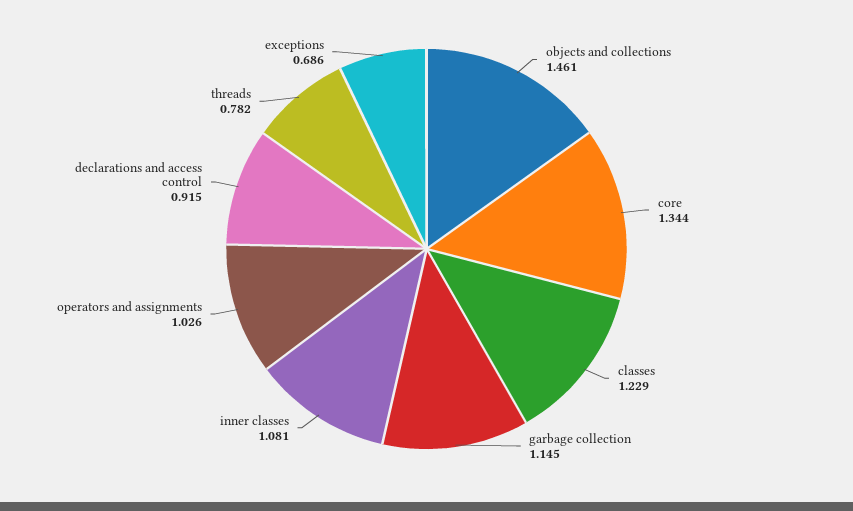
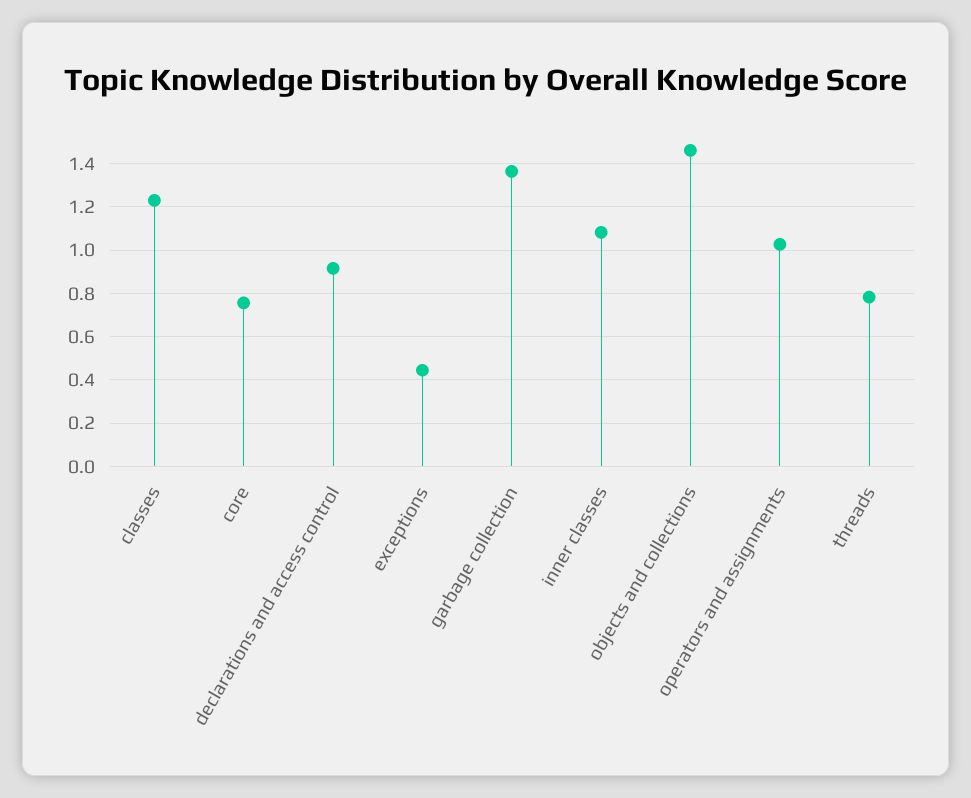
  {
    "objects and collections": 1.461,
-   "core": 1.344,
+   "core": 0.75,
    "classes": 1.229,
-   "garbage collection": 1.145,
+   "garbage collection": 1.35,
    "inner classes": 1.081,
    "operators and assignments": 1.026,
    "declarations and access control": 0.915,
    "threads": 0.782,
-   "exceptions": 0.686
+   "exceptions": 0.45
  }

